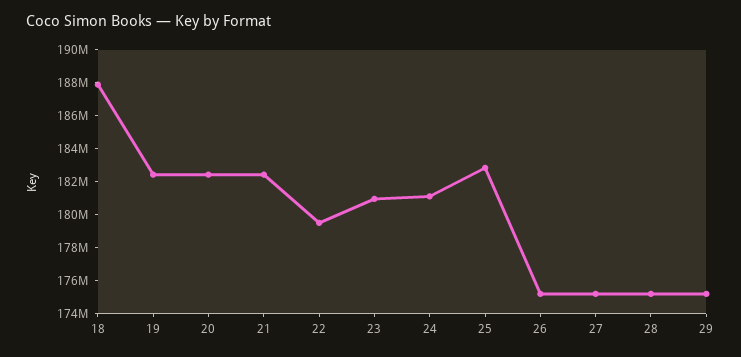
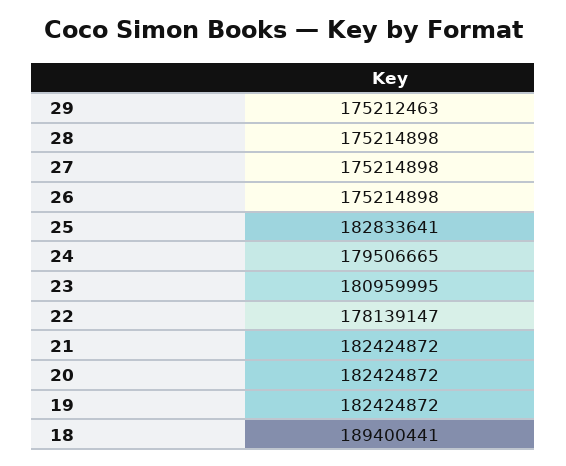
  {
-   "18": 188000000,
+   "18": 189400441,
    "19": 182424872,
    "20": 182424872,
    "21": 182424872,
-   "22": 179500000,
+   "22": 178139147,
    "23": 180959995,
-   "24": 181000000,
+   "24": 179506665,
    "25": 182833641,
    "26": 175214898,
    "27": 175214898,
    "28": 175214898,
    "29": 175212463
  }

